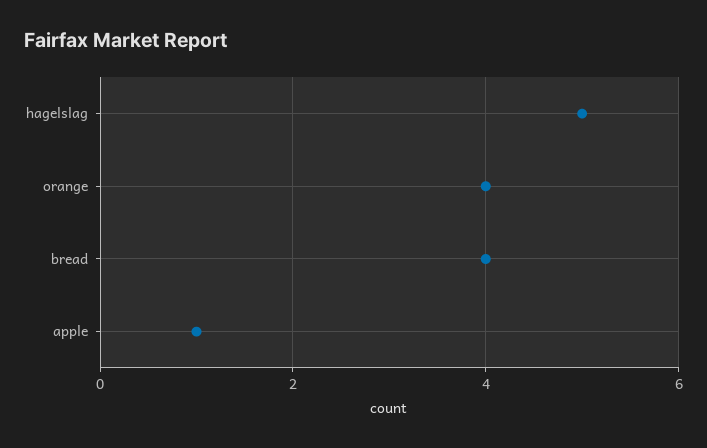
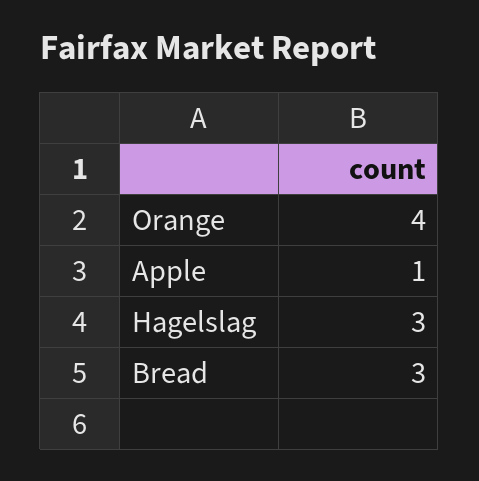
  {
-   "hagelslag": 5,
+   "hagelslag": 3,
    "orange": 4,
-   "bread": 4,
+   "bread": 3,
    "apple": 1
  }

